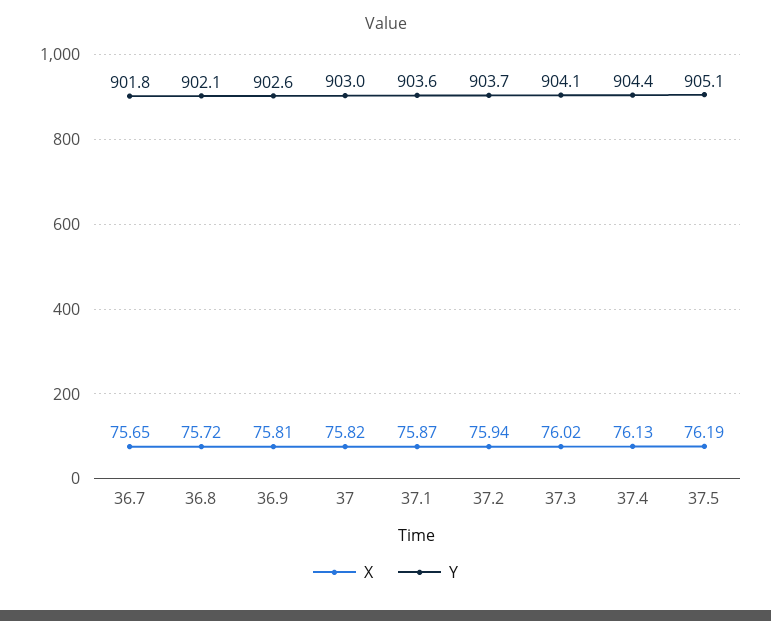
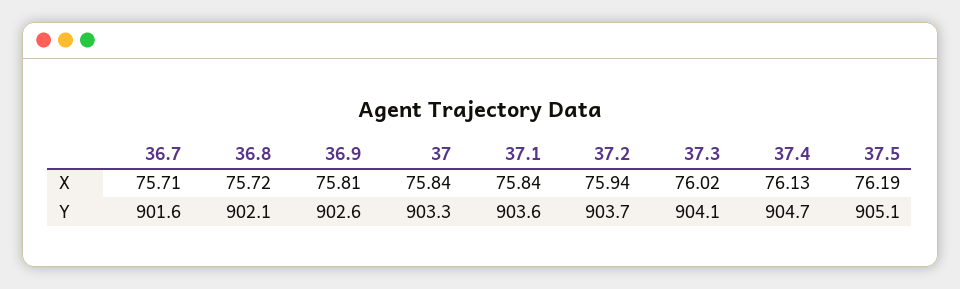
  {
    "X": {
-     "36.7": 75.65,
+     "36.7": 75.71,
      "36.8": 75.72,
      "36.9": 75.81,
-     "37": 75.82,
+     "37": 75.84,
-     "37.1": 75.87,
+     "37.1": 75.84,
      "37.2": 75.94,
      "37.3": 76.02,
      "37.4": 76.13,
      "37.5": 76.19
    },
    "Y": {
-     "36.7": 901.8,
+     "36.7": 901.6,
      "36.8": 902.1,
      "36.9": 902.6,
-     "37": 903,
+     "37": 903.3,
      "37.1": 903.6,
      "37.2": 903.7,
      "37.3": 904.1,
-     "37.4": 904.4,
+     "37.4": 904.7,
      "37.5": 905.1
    }
  }

